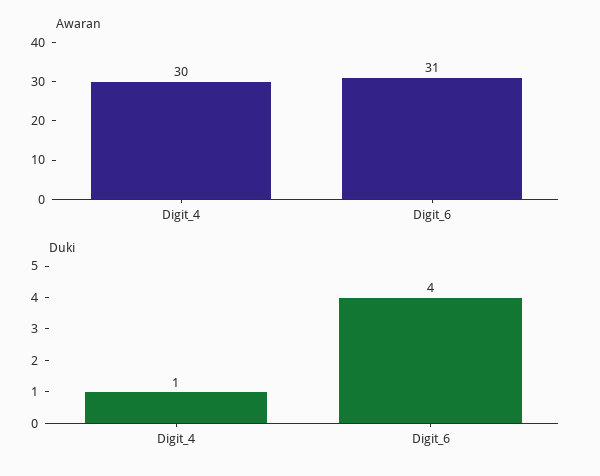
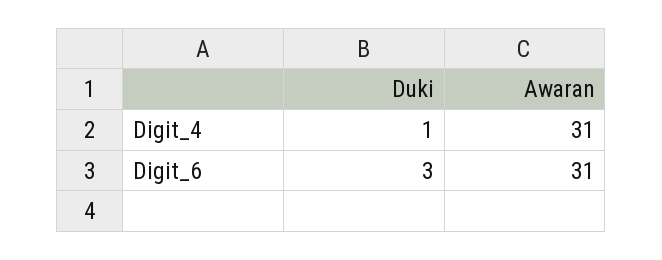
  {
    "Awaran": {
-     "Digit_4": 30,
+     "Digit_4": 31,
      "Digit_6": 31
    },
    "Duki": {
      "Digit_4": 1,
-     "Digit_6": 4
+     "Digit_6": 3
    }
  }

